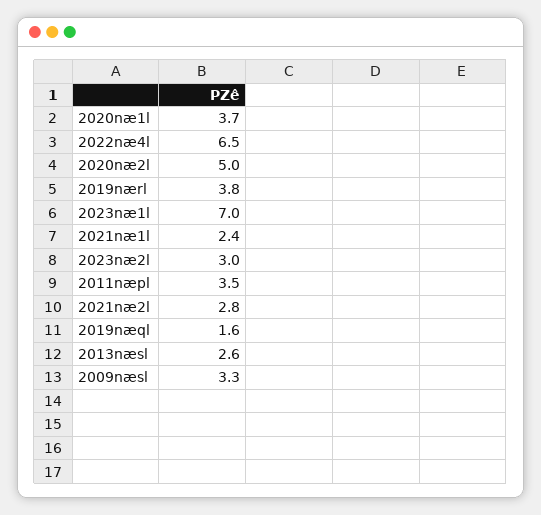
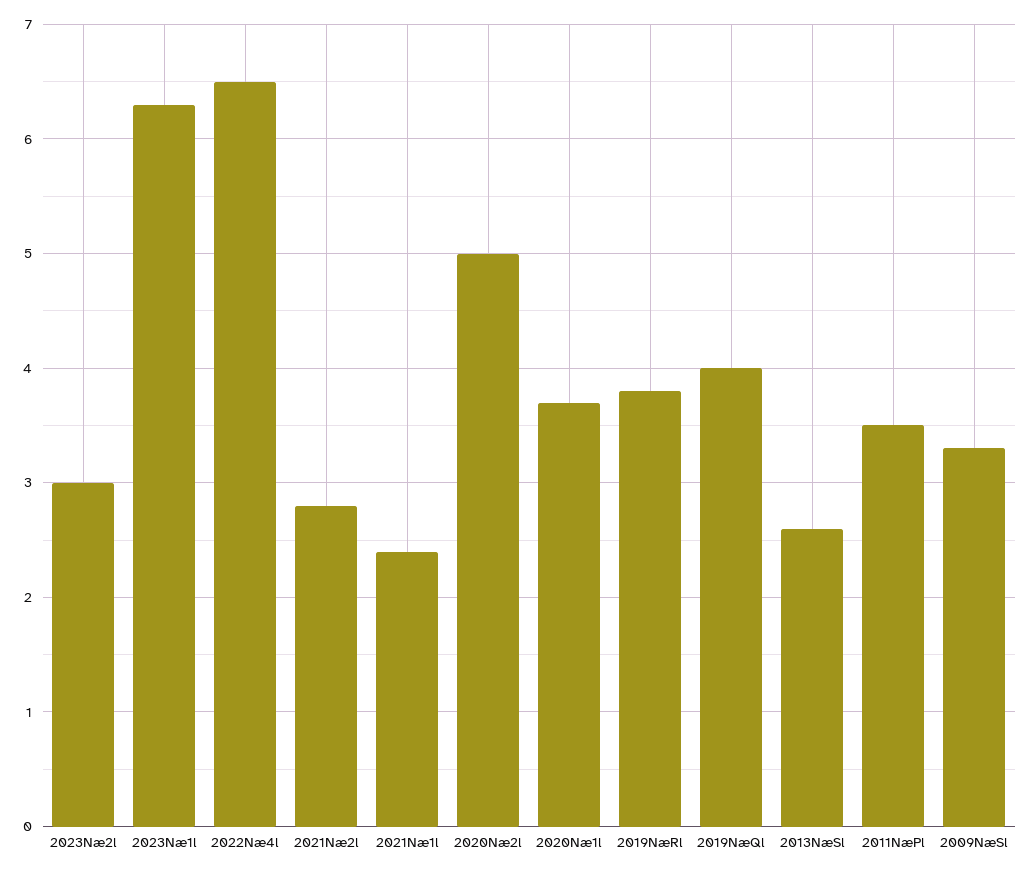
  {
    "2020næ1l": 3.7,
    "2022næ4l": 6.5,
    "2020næ2l": 5,
    "2019nærl": 3.8,
-   "2023næ1l": 7,
+   "2023næ1l": 6.3,
    "2021næ1l": 2.4,
    "2023næ2l": 3,
    "2011næpl": 3.5,
    "2021næ2l": 2.8,
-   "2019næql": 1.6,
+   "2019næql": 4,
    "2013næsl": 2.6,
    "2009næsl": 3.3
  }

